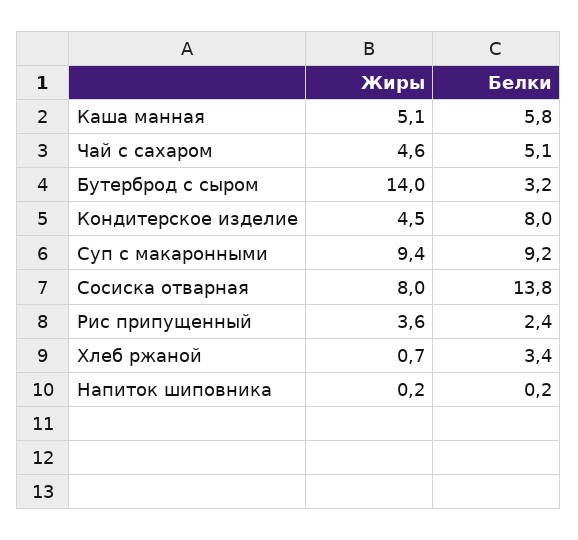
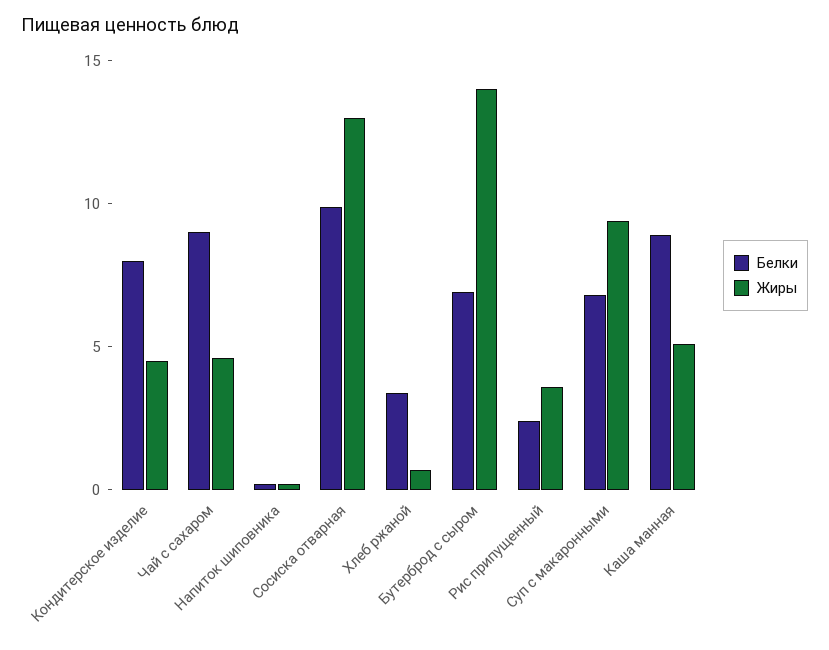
  {
    "Жиры": {
      "Каша манная": 5.1,
      "Чай с сахаром": 4.6,
      "Бутерброд с сыром": 14,
      "Кондитерское изделие": 4.5,
      "Суп с макаронными": 9.4,
-     "Сосиска отварная": 8,
+     "Сосиска отварная": 13,
      "Рис припущенный": 3.6,
      "Хлеб ржаной": 0.7,
      "Напиток шиповника": 0.2
    },
    "Белки": {
-     "Каша манная": 5.8,
+     "Каша манная": 9,
-     "Чай с сахаром": 5.1,
+     "Чай с сахаром": 9,
-     "Бутерброд с сыром": 3.2,
+     "Бутерброд с сыром": 7,
      "Кондитерское изделие": 8,
-     "Суп с макаронными": 9.2,
+     "Суп с макаронными": 7,
-     "Сосиска отварная": 13.8,
+     "Сосиска отварная": 10,
      "Рис припущенный": 2.4,
      "Хлеб ржаной": 3.4,
      "Напиток шиповника": 0.2
    }
  }

